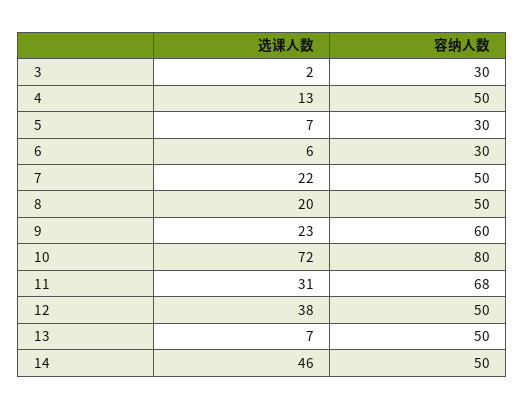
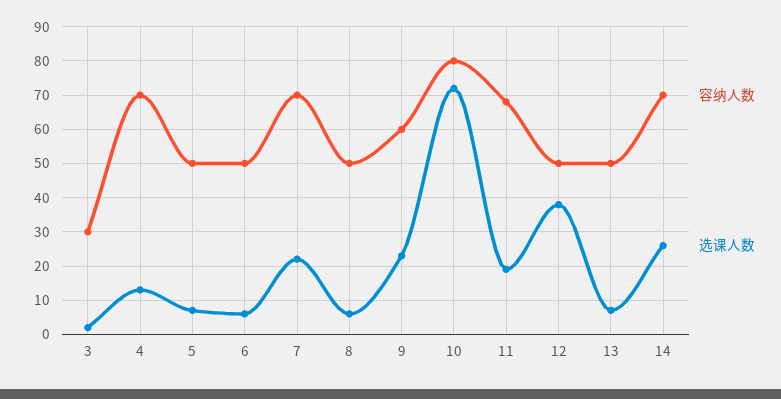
  {
    "选课人数": {
      "3": 2,
      "4": 13,
      "5": 7,
      "6": 6,
      "7": 22,
-     "8": 20,
+     "8": 5,
      "9": 23,
      "10": 72,
-     "11": 31,
+     "11": 20,
      "12": 38,
      "13": 7,
-     "14": 46
+     "14": 25
    },
    "容纳人数": {
      "3": 30,
-     "4": 50,
+     "4": 70,
-     "5": 30,
+     "5": 50,
-     "6": 30,
+     "6": 50,
-     "7": 50,
+     "7": 70,
      "8": 50,
      "9": 60,
      "10": 80,
      "11": 68,
      "12": 50,
      "13": 50,
-     "14": 50
+     "14": 70
    }
  }

